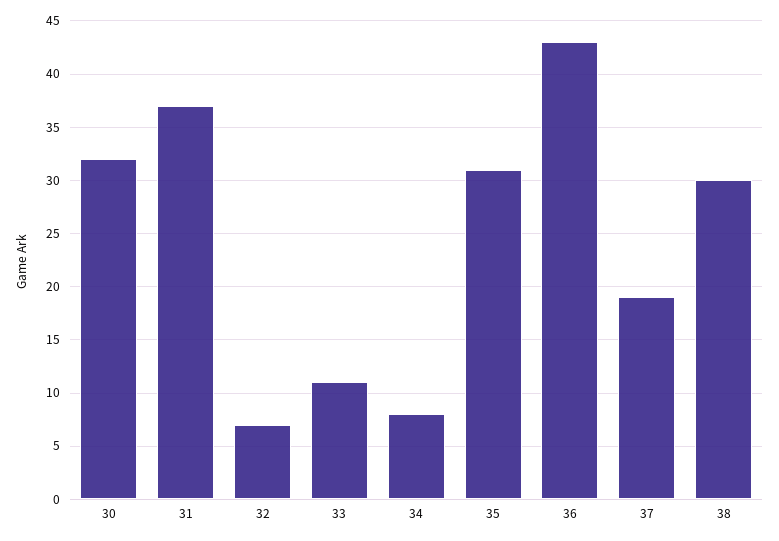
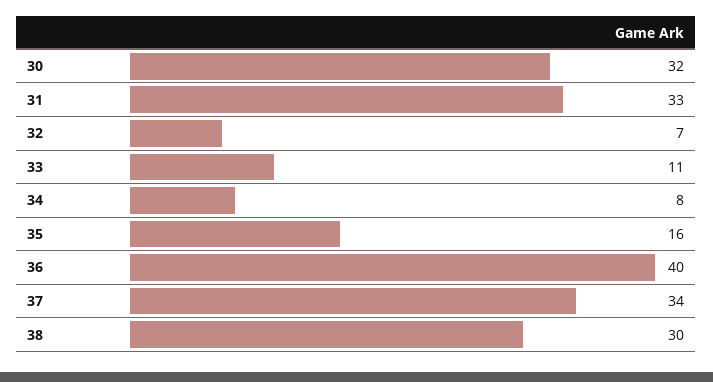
  {
    "30": 32,
-   "31": 37,
+   "31": 33,
    "32": 7,
    "33": 11,
    "34": 8,
-   "35": 31,
+   "35": 16,
-   "36": 43,
+   "36": 40,
-   "37": 19,
+   "37": 34,
    "38": 30
  }

